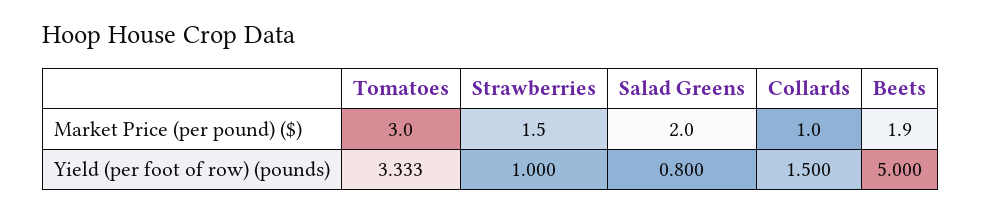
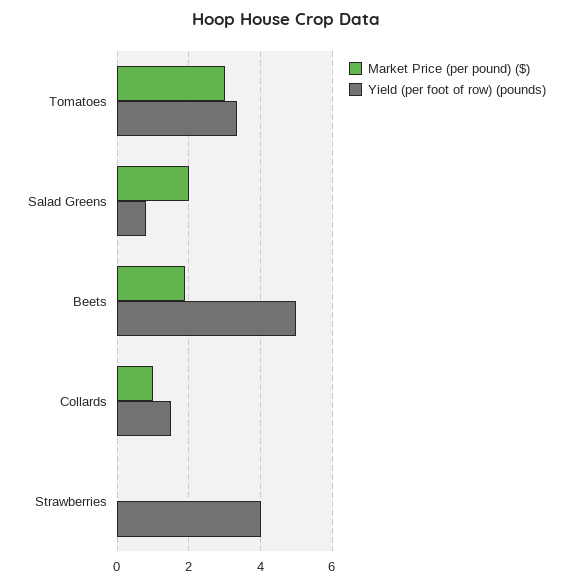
  {
    "Market Price (per pound) ($)": {
      "Tomatoes": 3,
-     "Strawberries": 1.5,
+     "Strawberries": 0,
      "Salad Greens": 2,
      "Collards": 1,
      "Beets": 1.9
    },
    "Yield (per foot of row) (pounds)": {
      "Tomatoes": 3.333,
-     "Strawberries": 1,
+     "Strawberries": 4,
      "Salad Greens": 0.8,
      "Collards": 1.5,
      "Beets": 5
    }
  }

